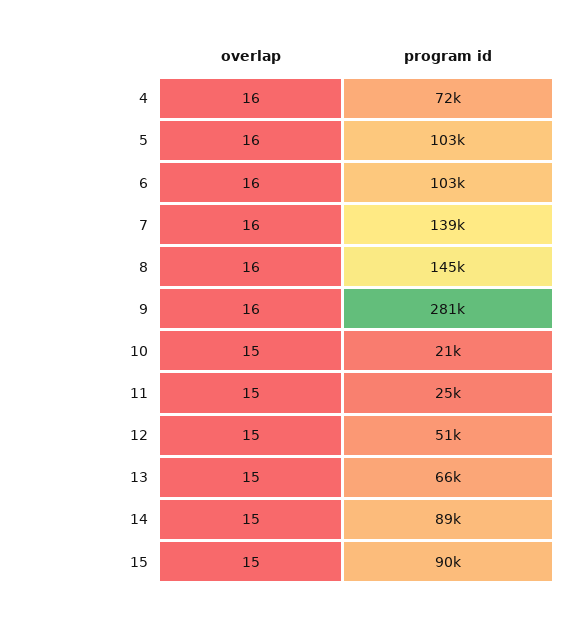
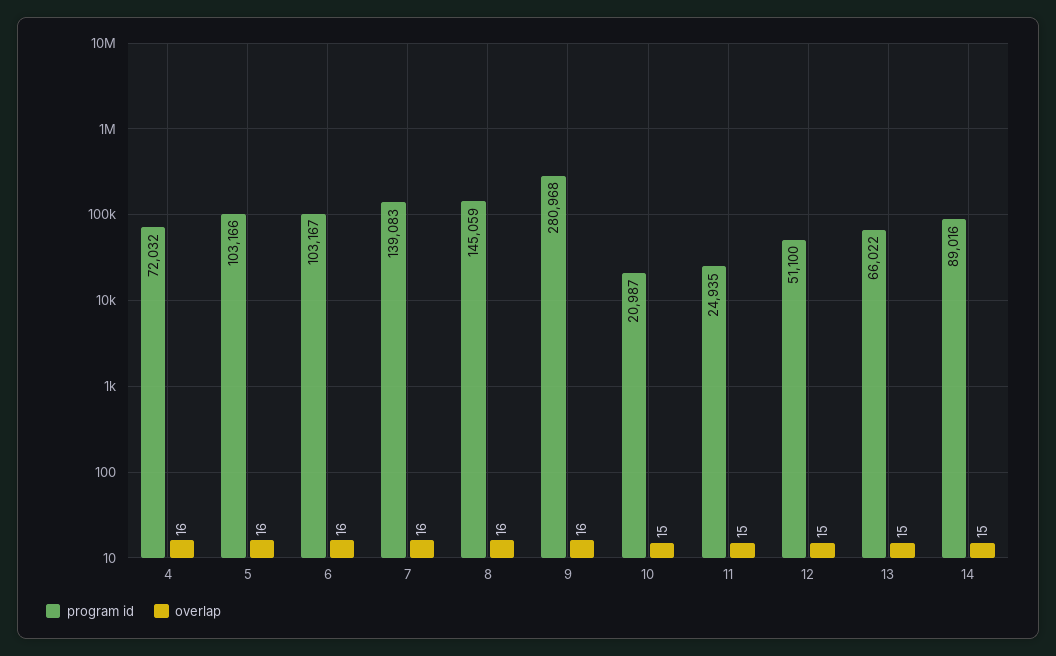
  {
    "overlap": {
      "4": 16,
      "5": 16,
      "6": 16,
      "7": 16,
      "8": 16,
      "9": 16,
      "10": 15,
      "11": 15,
      "12": 15,
      "13": 15,
-     "14": 15,
+     "14": 15
-     "15": 15
    },
    "program id": {
      "4": 72032,
      "5": 103166,
      "6": 103167,
      "7": 139083,
      "8": 145059,
      "9": 280968,
      "10": 20987,
      "11": 24935,
      "12": 51100,
      "13": 66022,
-     "14": 89016,
+     "14": 89016
-     "15": 90000
    }
  }

